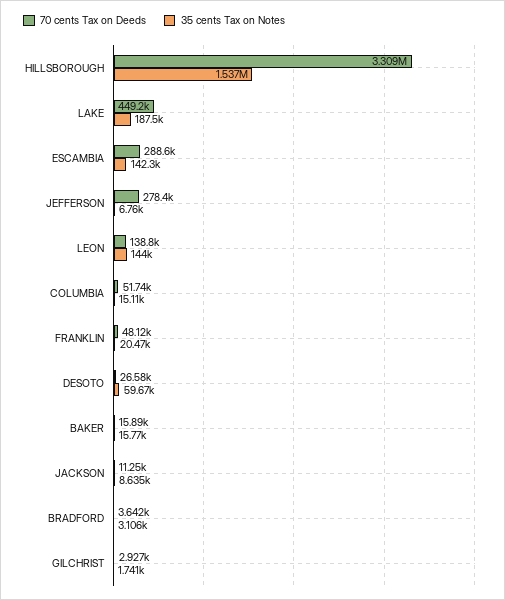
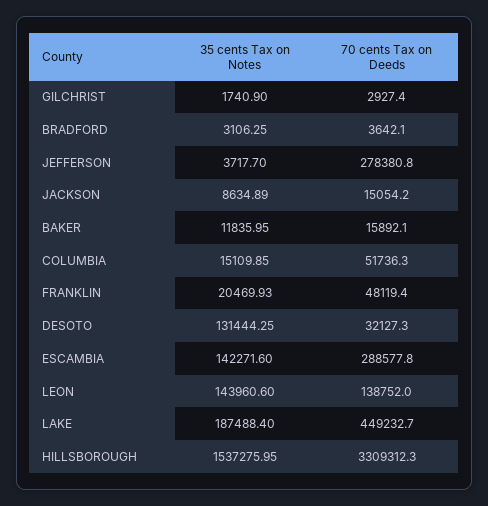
  {
    "70 cents Tax on Deeds": {
      "HILLSBOROUGH": 3309312.3,
      "LAKE": 449232.7,
      "ESCAMBIA": 288577.8,
      "JEFFERSON": 278380.8,
      "LEON": 138752,
      "COLUMBIA": 51736.3,
      "FRANKLIN": 48119.4,
-     "DESOTO": 26580,
+     "DESOTO": 32127.3,
      "BAKER": 15892.1,
-     "JACKSON": 11250,
+     "JACKSON": 15054.2,
      "BRADFORD": 3642.1,
      "GILCHRIST": 2927.4
    },
    "35 cents Tax on Notes": {
      "HILLSBOROUGH": 1537275.95,
      "LAKE": 187488.4,
      "ESCAMBIA": 142271.6,
-     "JEFFERSON": 6760,
+     "JEFFERSON": 3717.7,
      "LEON": 143960.6,
      "COLUMBIA": 15109.85,
      "FRANKLIN": 20469.93,
-     "DESOTO": 59670,
+     "DESOTO": 131444.25,
-     "BAKER": 15770,
+     "BAKER": 11835.95,
      "JACKSON": 8634.89,
      "BRADFORD": 3106.25,
      "GILCHRIST": 1740.9
    }
  }

